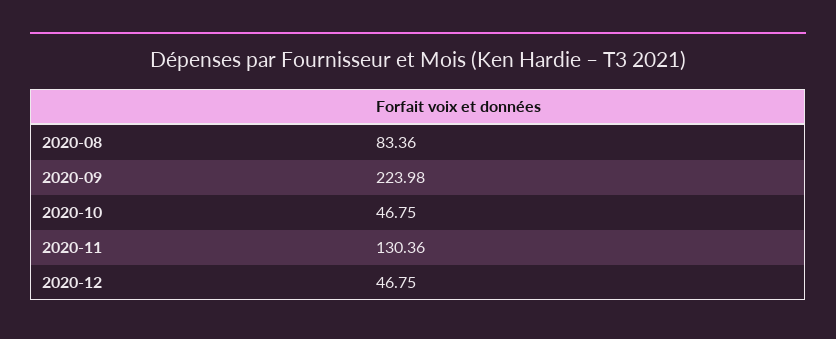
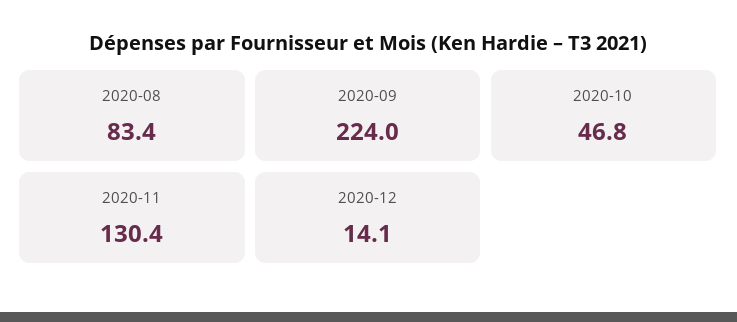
  {
    "2020-08": 83.36,
    "2020-09": 223.98,
    "2020-10": 46.75,
    "2020-11": 130.36,
-   "2020-12": 46.75
+   "2020-12": 14.1
  }

